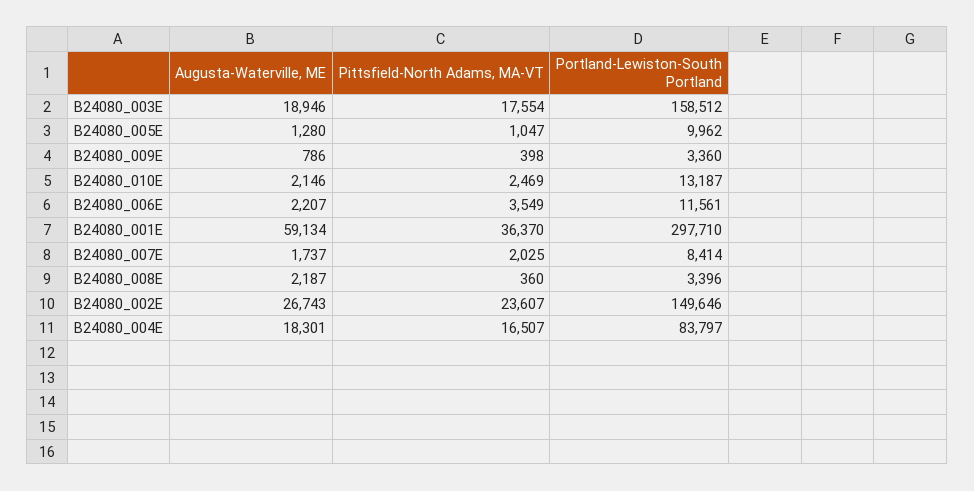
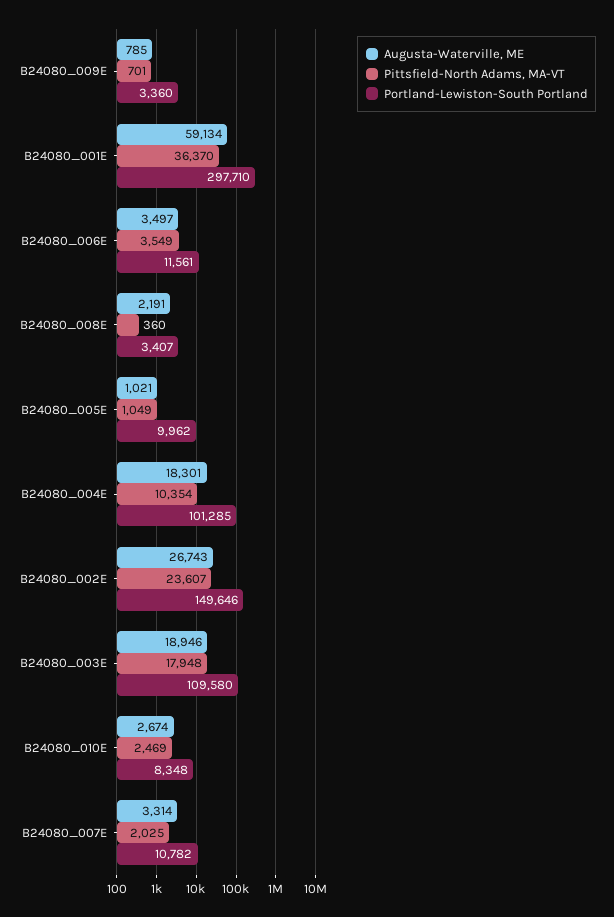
  {
    "Augusta-Waterville, ME": {
      "B24080_003E": 18946,
-     "B24080_005E": 1280,
+     "B24080_005E": 1021,
-     "B24080_009E": 786,
+     "B24080_009E": 785,
-     "B24080_010E": 2146,
+     "B24080_010E": 2674,
-     "B24080_006E": 2207,
+     "B24080_006E": 3497,
      "B24080_001E": 59134,
-     "B24080_007E": 1737,
+     "B24080_007E": 3314,
-     "B24080_008E": 2187,
+     "B24080_008E": 2191,
      "B24080_002E": 26743,
      "B24080_004E": 18301
    },
    "Pittsfield-North Adams, MA-VT": {
-     "B24080_003E": 17554,
+     "B24080_003E": 17948,
-     "B24080_005E": 1047,
+     "B24080_005E": 1049,
-     "B24080_009E": 398,
+     "B24080_009E": 701,
      "B24080_010E": 2469,
      "B24080_006E": 3549,
      "B24080_001E": 36370,
      "B24080_007E": 2025,
      "B24080_008E": 360,
      "B24080_002E": 23607,
-     "B24080_004E": 16507
+     "B24080_004E": 10354
    },
    "Portland-Lewiston-South Portland": {
-     "B24080_003E": 158512,
+     "B24080_003E": 109580,
      "B24080_005E": 9962,
      "B24080_009E": 3360,
-     "B24080_010E": 13187,
+     "B24080_010E": 8348,
      "B24080_006E": 11561,
      "B24080_001E": 297710,
-     "B24080_007E": 8414,
+     "B24080_007E": 10782,
-     "B24080_008E": 3396,
+     "B24080_008E": 3407,
      "B24080_002E": 149646,
-     "B24080_004E": 83797
+     "B24080_004E": 101285
    }
  }

